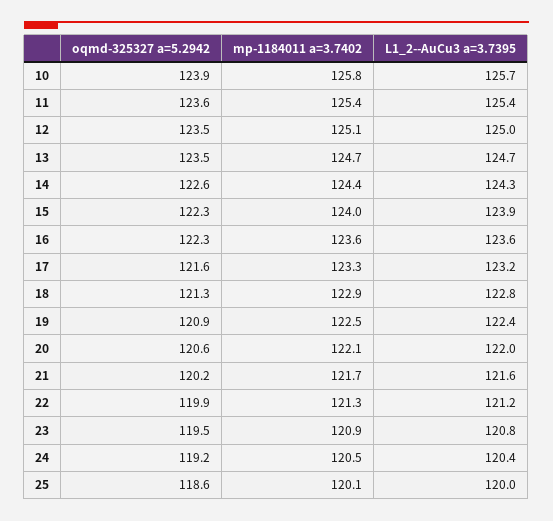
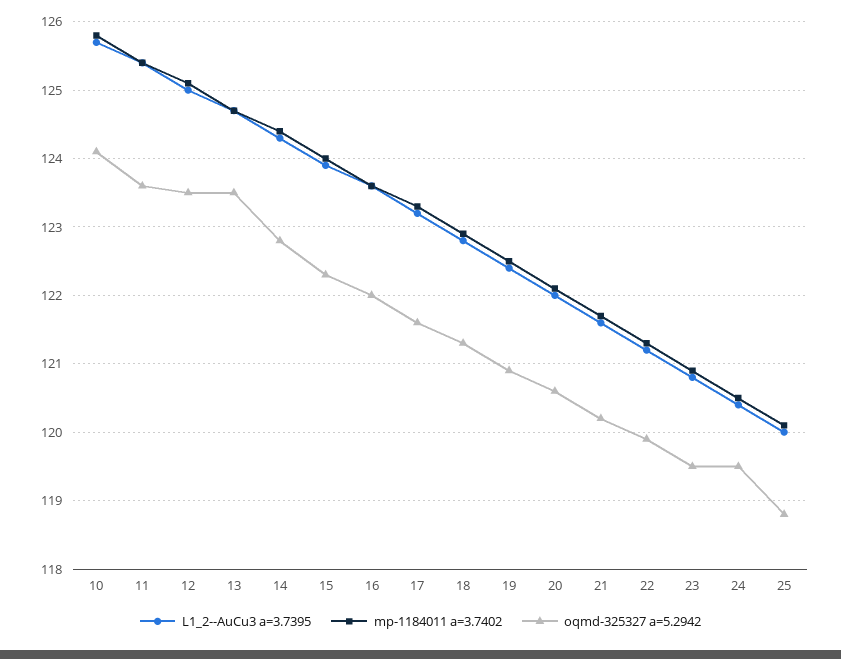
  {
    "oqmd-325327 a=5.2942": {
-     "10": 123.9,
+     "10": 124.1,
      "11": 123.6,
      "12": 123.5,
      "13": 123.5,
-     "14": 122.6,
+     "14": 122.8,
      "15": 122.3,
-     "16": 122.3,
+     "16": 122,
      "17": 121.6,
      "18": 121.3,
      "19": 120.9,
      "20": 120.6,
      "21": 120.2,
      "22": 119.9,
      "23": 119.5,
-     "24": 119.2,
+     "24": 119.5,
-     "25": 118.6
+     "25": 118.8
    },
    "mp-1184011 a=3.7402": {
      "10": 125.8,
      "11": 125.4,
      "12": 125.1,
      "13": 124.7,
      "14": 124.4,
      "15": 124,
      "16": 123.6,
      "17": 123.3,
      "18": 122.9,
      "19": 122.5,
      "20": 122.1,
      "21": 121.7,
      "22": 121.3,
      "23": 120.9,
      "24": 120.5,
      "25": 120.1
    },
    "L1_2--AuCu3 a=3.7395": {
      "10": 125.7,
      "11": 125.4,
      "12": 125,
      "13": 124.7,
      "14": 124.3,
      "15": 123.9,
      "16": 123.6,
      "17": 123.2,
      "18": 122.8,
      "19": 122.4,
      "20": 122,
      "21": 121.6,
      "22": 121.2,
      "23": 120.8,
      "24": 120.4,
      "25": 120
    }
  }

